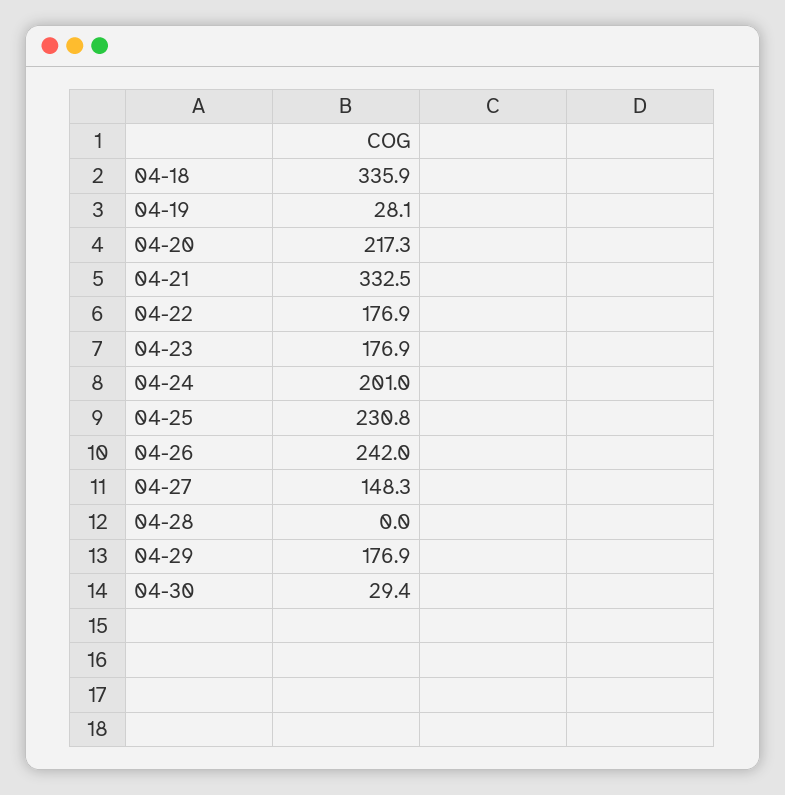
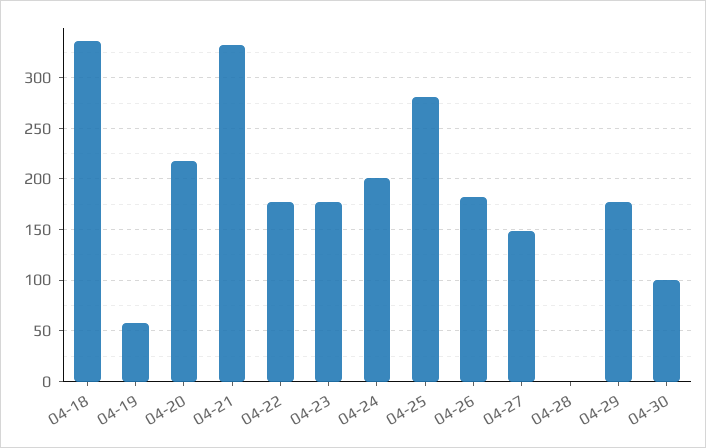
  {
    "04-18": 335.9,
-   "04-19": 28.1,
+   "04-19": 60,
    "04-20": 217.3,
    "04-21": 332.5,
    "04-22": 176.9,
    "04-23": 176.9,
    "04-24": 201,
-   "04-25": 230.8,
+   "04-25": 280,
-   "04-26": 242,
+   "04-26": 180,
    "04-27": 148.3,
    "04-28": 0,
    "04-29": 176.9,
-   "04-30": 29.4
+   "04-30": 100
  }

